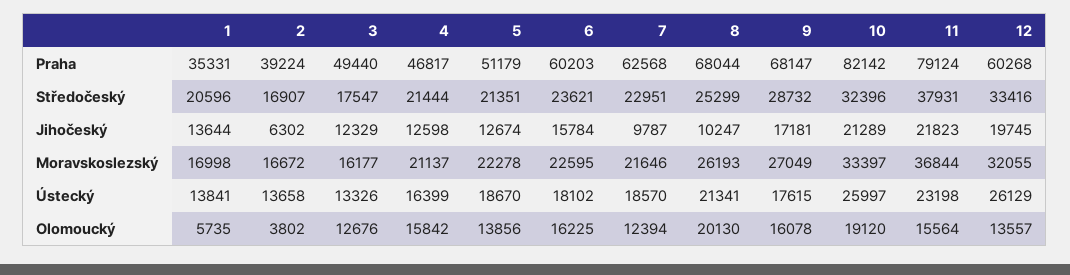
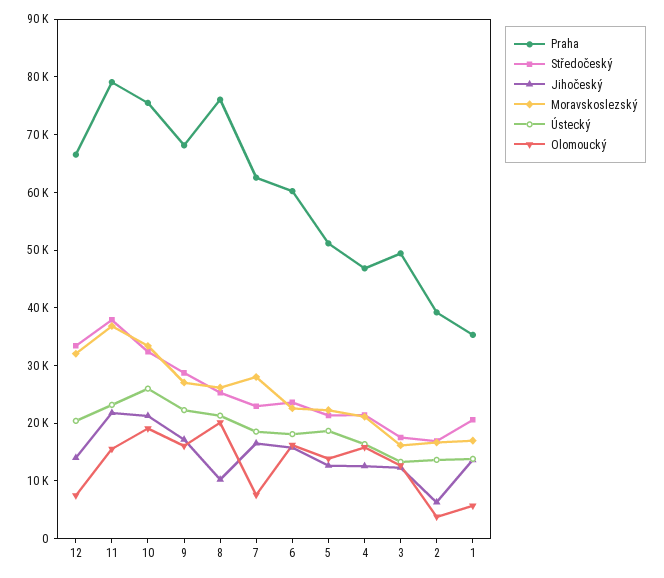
  {
    "Praha": {
      "1": 35331,
      "2": 39224,
      "3": 49440,
      "4": 46817,
      "5": 51179,
      "6": 60203,
      "7": 62568,
-     "8": 68044,
+     "8": 76000,
      "9": 68147,
-     "10": 82142,
+     "10": 76000,
      "11": 79124,
-     "12": 60268
+     "12": 66000
    },
    "Středočeský": {
      "1": 20596,
      "2": 16907,
      "3": 17547,
      "4": 21444,
      "5": 21351,
      "6": 23621,
      "7": 22951,
      "8": 25299,
      "9": 28732,
      "10": 32396,
      "11": 37931,
      "12": 33416
    },
    "Jihočeský": {
      "1": 13644,
      "2": 6302,
      "3": 12329,
      "4": 12598,
      "5": 12674,
      "6": 15784,
-     "7": 9787,
+     "7": 16000,
      "8": 10247,
      "9": 17181,
      "10": 21289,
      "11": 21823,
-     "12": 19745
+     "12": 14000
    },
    "Moravskoslezský": {
      "1": 16998,
      "2": 16672,
      "3": 16177,
      "4": 21137,
      "5": 22278,
      "6": 22595,
-     "7": 21646,
+     "7": 28000,
      "8": 26193,
      "9": 27049,
      "10": 33397,
      "11": 36844,
      "12": 32055
    },
    "Ústecký": {
      "1": 13841,
      "2": 13658,
      "3": 13326,
      "4": 16399,
      "5": 18670,
      "6": 18102,
      "7": 18570,
      "8": 21341,
-     "9": 17615,
+     "9": 22000,
      "10": 25997,
      "11": 23198,
-     "12": 26129
+     "12": 20000
    },
    "Olomoucký": {
      "1": 5735,
      "2": 3802,
      "3": 12676,
      "4": 15842,
      "5": 13856,
      "6": 16225,
-     "7": 12394,
+     "7": 8000,
      "8": 20130,
      "9": 16078,
      "10": 19120,
      "11": 15564,
-     "12": 13557
+     "12": 8000
    }
  }

